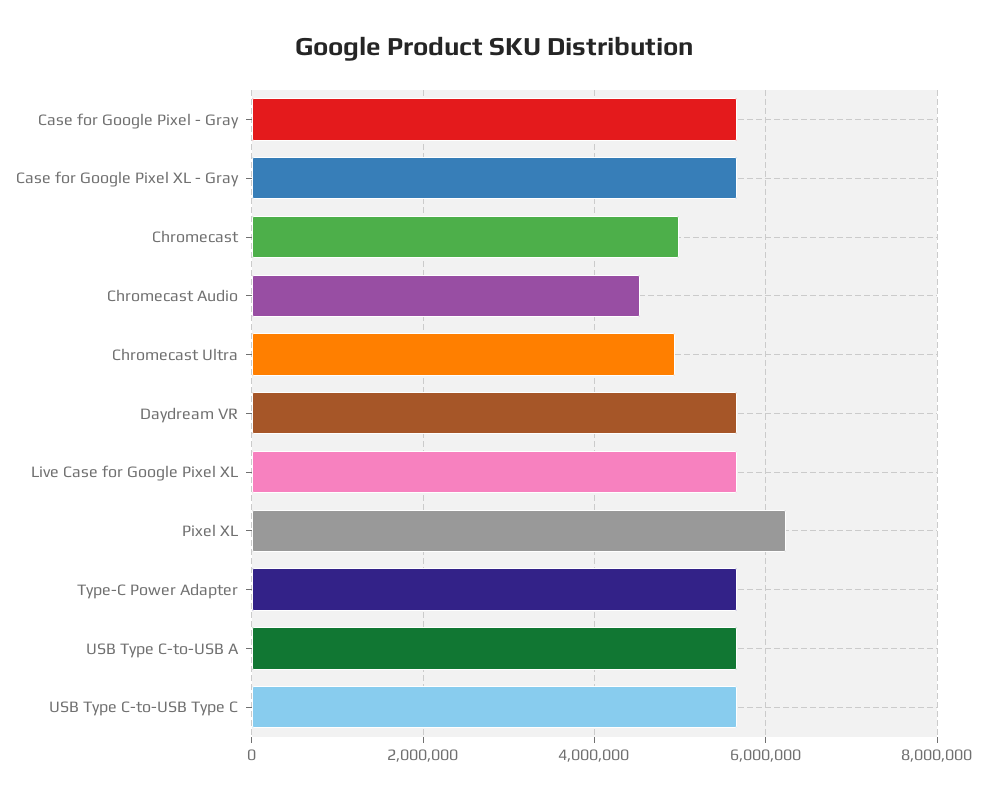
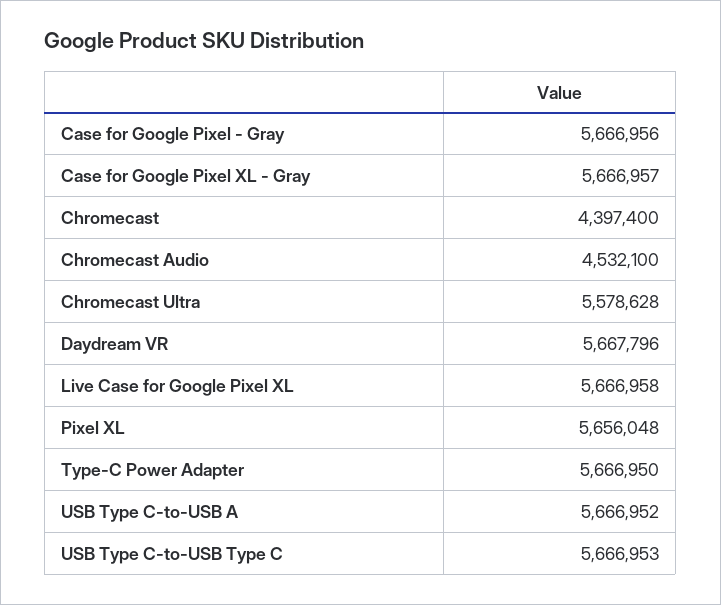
  {
    "Case for Google Pixel - Gray": 5666956,
    "Case for Google Pixel XL - Gray": 5666957,
-   "Chromecast": 5000000,
+   "Chromecast": 4397400,
    "Chromecast Audio": 4532100,
-   "Chromecast Ultra": 5000000,
+   "Chromecast Ultra": 5578628,
    "Daydream VR": 5667796,
    "Live Case for Google Pixel XL": 5666958,
-   "Pixel XL": 6200000,
+   "Pixel XL": 5656048,
    "Type-C Power Adapter": 5666950,
    "USB Type C-to-USB A": 5666952,
    "USB Type C-to-USB Type C": 5666953
  }

